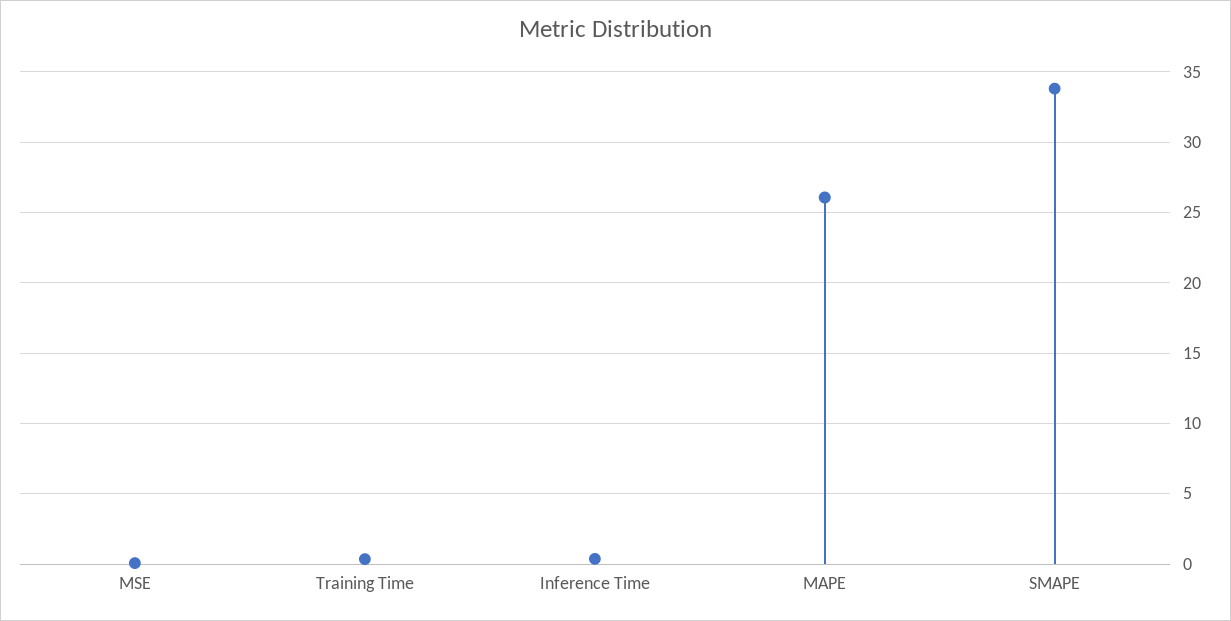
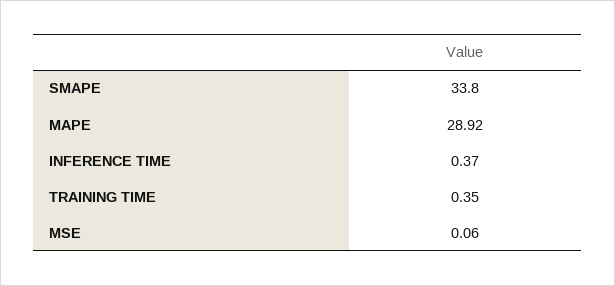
  {
    "MSE": 0.06,
    "Training Time": 0.35,
    "Inference Time": 0.37,
-   "MAPE": 26,
+   "MAPE": 28.92,
    "SMAPE": 33.8
  }

